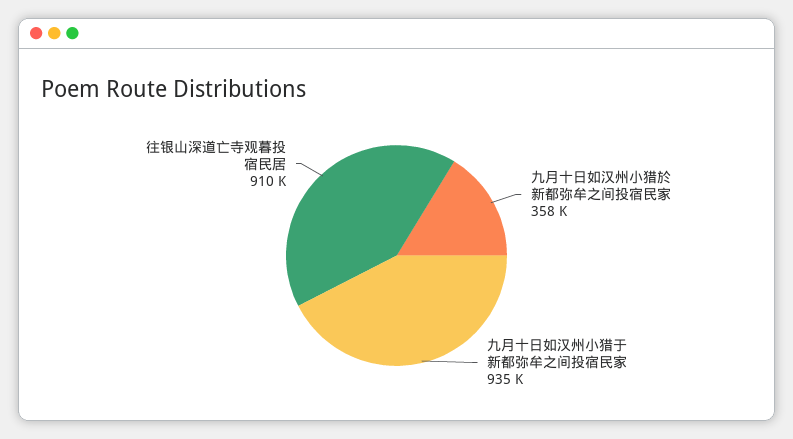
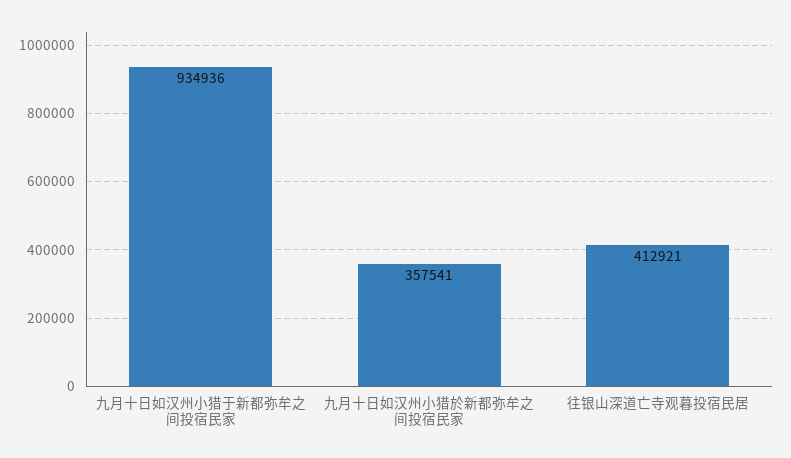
  {
    "九月十日如汉州小猎於新都弥牟之间投宿民家": 357541,
    "九月十日如汉州小猎于新都弥牟之间投宿民家": 934936,
-   "往银山深道亡寺观暮投宿民居": 910000
+   "往银山深道亡寺观暮投宿民居": 412921
  }

